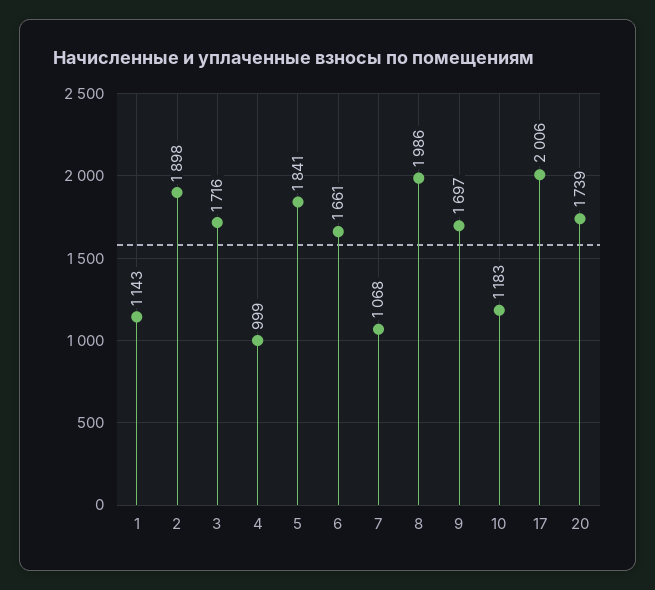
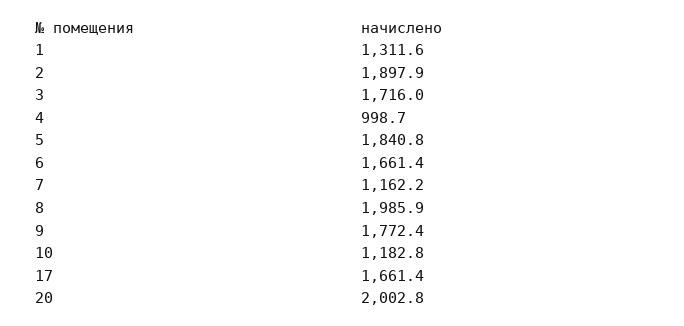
  {
-   "1": 1143,
+   "1": 1311.6,
    "2": 1897.9,
    "3": 1716,
    "4": 998.7,
    "5": 1840.8,
    "6": 1661.4,
-   "7": 1068,
+   "7": 1162.2,
    "8": 1985.9,
-   "9": 1697,
+   "9": 1772.4,
    "10": 1182.8,
-   "17": 2006,
+   "17": 1661.4,
-   "20": 1739
+   "20": 2002.8
  }

